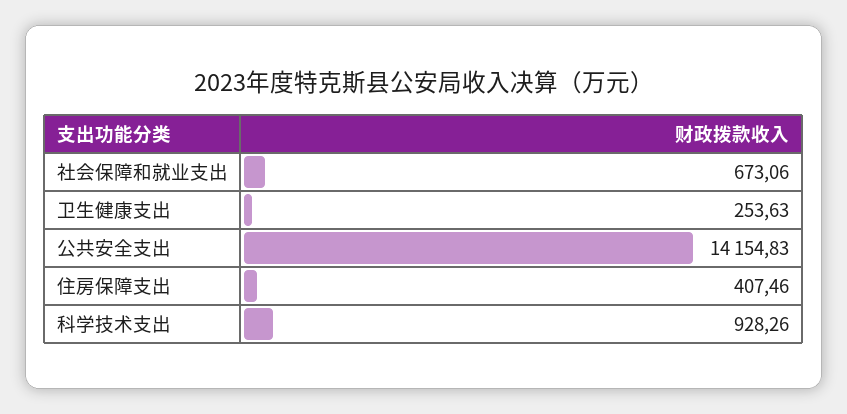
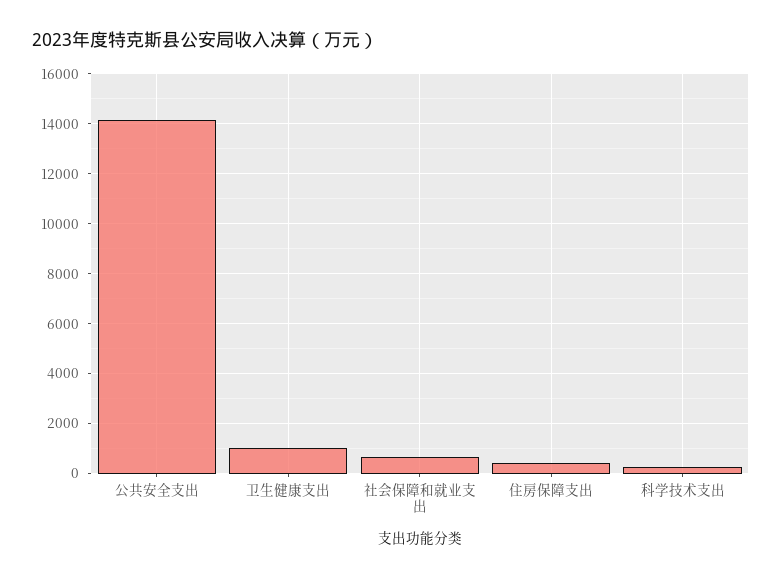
  {
    "社会保障和就业支出": 673.06,
-   "卫生健康支出": 253.63,
+   "卫生健康支出": 1000,
    "公共安全支出": 14154.83,
    "住房保障支出": 407.46,
-   "科学技术支出": 928.26
+   "科学技术支出": 250
  }

